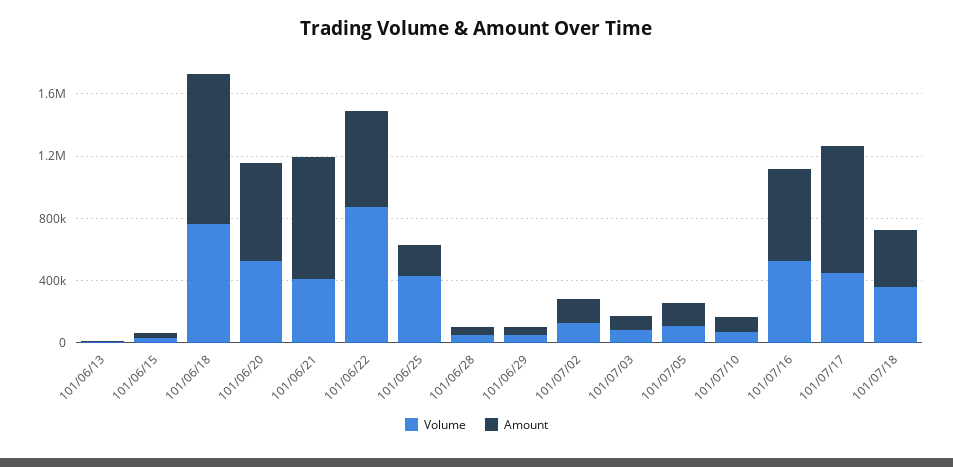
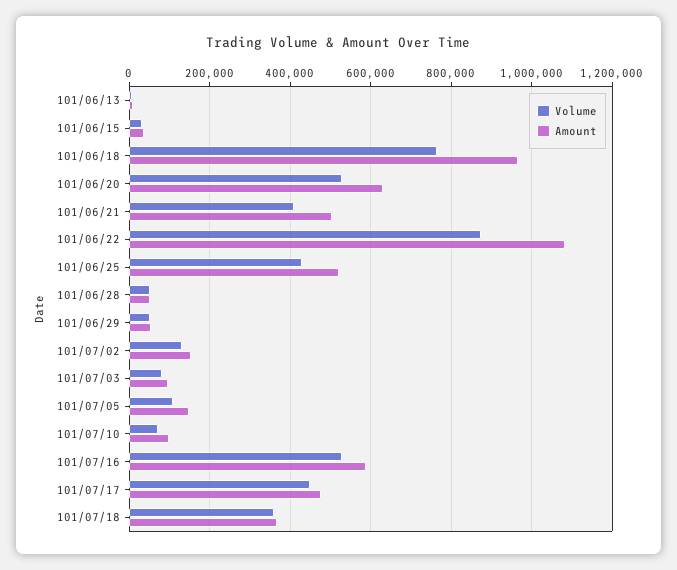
  {
    "Volume": {
      "101/06/13": 0,
      "101/06/15": 40000,
      "101/06/18": 760000,
      "101/06/20": 520000,
      "101/06/21": 400000,
      "101/06/22": 880000,
      "101/06/25": 420000,
      "101/06/28": 60000,
      "101/06/29": 60000,
      "101/07/02": 140000,
      "101/07/03": 80000,
      "101/07/05": 100000,
      "101/07/10": 80000,
      "101/07/16": 520000,
      "101/07/17": 440000,
      "101/07/18": 360000
    },
    "Amount": {
      "101/06/13": 0,
      "101/06/15": 40000,
      "101/06/18": 960000,
      "101/06/20": 640000,
-     "101/06/21": 800000,
+     "101/06/21": 500000,
-     "101/06/22": 600000,
+     "101/06/22": 1080000,
-     "101/06/25": 200000,
+     "101/06/25": 520000,
      "101/06/28": 60000,
      "101/06/29": 60000,
      "101/07/02": 160000,
      "101/07/03": 100000,
      "101/07/05": 140000,
      "101/07/10": 100000,
      "101/07/16": 580000,
-     "101/07/17": 800000,
+     "101/07/17": 480000,
      "101/07/18": 360000
    }
  }

